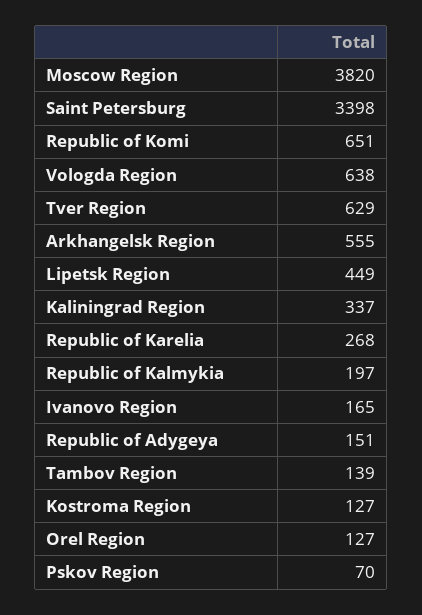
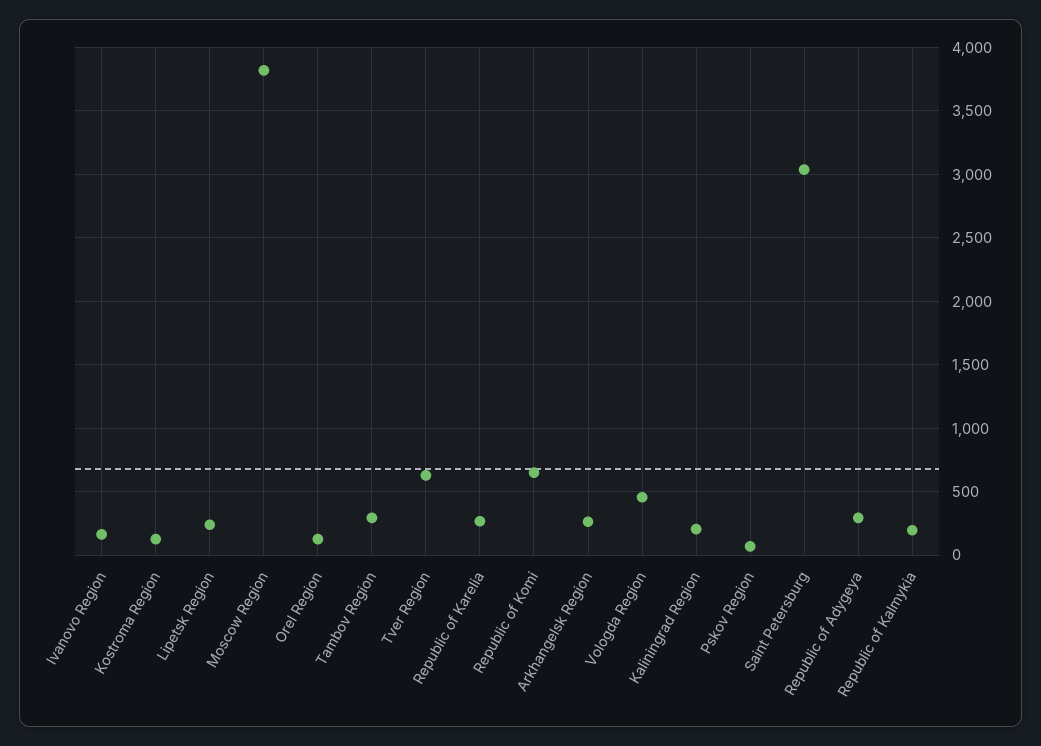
  {
    "Moscow Region": 3820,
-   "Saint Petersburg": 3398,
+   "Saint Petersburg": 3050,
    "Republic of Komi": 651,
-   "Vologda Region": 638,
+   "Vologda Region": 450,
    "Tver Region": 629,
-   "Arkhangelsk Region": 555,
+   "Arkhangelsk Region": 250,
-   "Lipetsk Region": 449,
+   "Lipetsk Region": 250,
-   "Kaliningrad Region": 337,
+   "Kaliningrad Region": 200,
    "Republic of Karelia": 268,
    "Republic of Kalmykia": 197,
    "Ivanovo Region": 165,
-   "Republic of Adygeya": 151,
+   "Republic of Adygeya": 300,
-   "Tambov Region": 139,
+   "Tambov Region": 300,
    "Kostroma Region": 127,
    "Orel Region": 127,
    "Pskov Region": 70
  }

